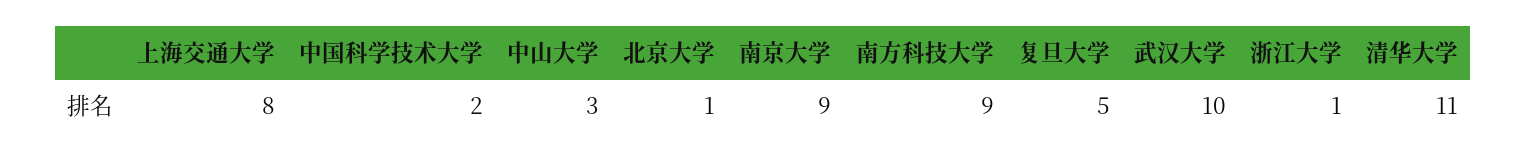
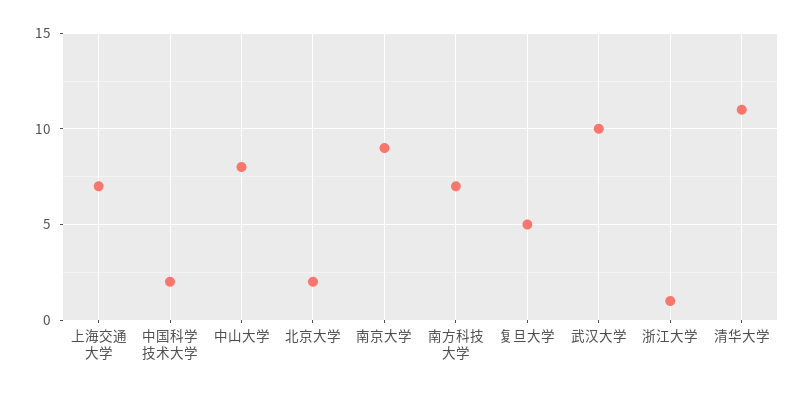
  {
-   "上海交通大学": 8,
+   "上海交通大学": 7,
    "中国科学技术大学": 2,
-   "中山大学": 3,
+   "中山大学": 8,
-   "北京大学": 1,
+   "北京大学": 2,
    "南京大学": 9,
-   "南方科技大学": 9,
+   "南方科技大学": 7,
    "复旦大学": 5,
    "武汉大学": 10,
    "浙江大学": 1,
    "清华大学": 11
  }

